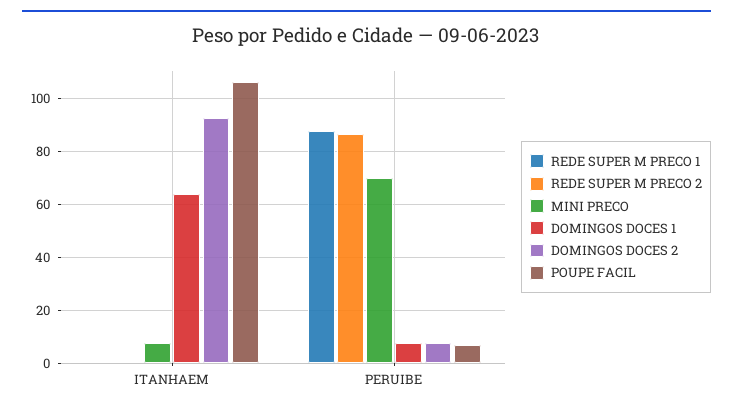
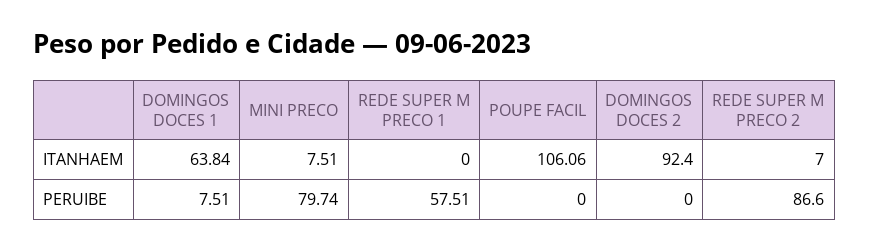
  {
    "REDE SUPER M PRECO 1": {
      "ITANHAEM": 0,
-     "PERUIBE": 87.5
+     "PERUIBE": 57.51
    },
    "REDE SUPER M PRECO 2": {
-     "ITANHAEM": 0,
+     "ITANHAEM": 7,
      "PERUIBE": 86.6
    },
    "MINI PRECO": {
      "ITANHAEM": 7.51,
-     "PERUIBE": 70
+     "PERUIBE": 79.74
    },
    "DOMINGOS DOCES 1": {
      "ITANHAEM": 63.84,
      "PERUIBE": 7.51
    },
    "DOMINGOS DOCES 2": {
      "ITANHAEM": 92.4,
-     "PERUIBE": 7.5
+     "PERUIBE": 0
    },
    "POUPE FACIL": {
      "ITANHAEM": 106.06,
-     "PERUIBE": 7.5
+     "PERUIBE": 0
    }
  }

